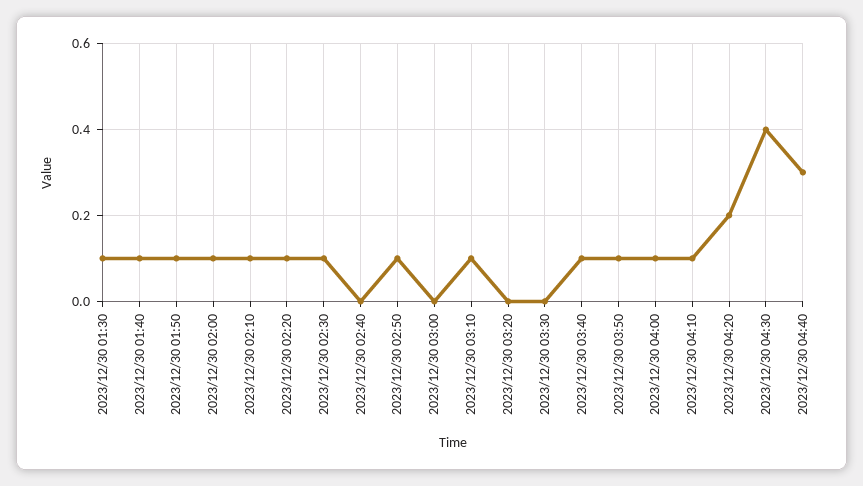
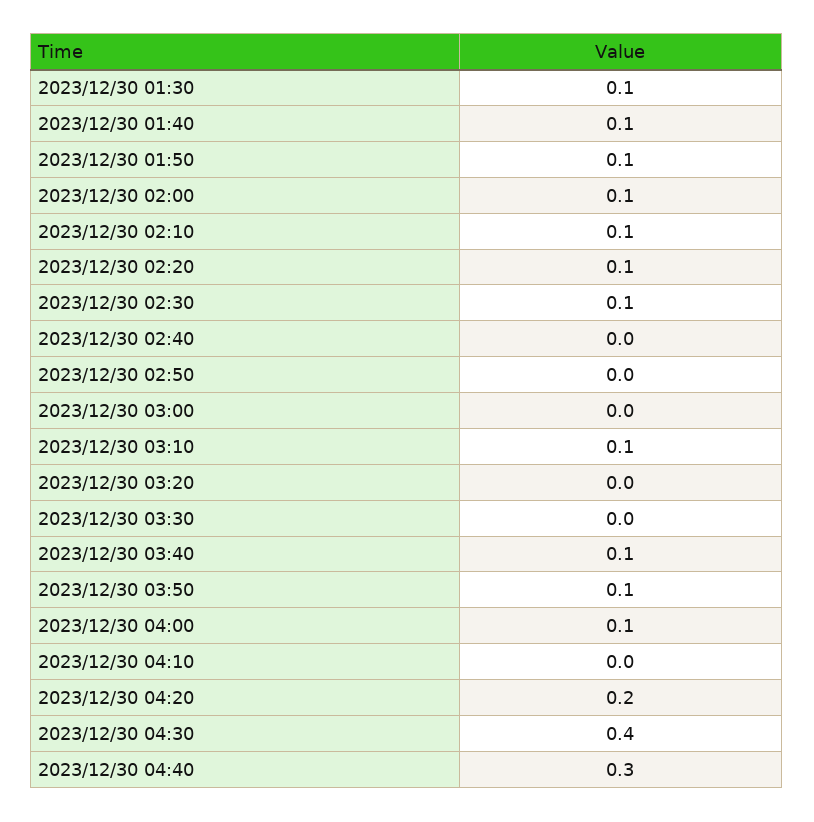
  {
    "2023/12/30 01:30": 0.1,
    "2023/12/30 01:40": 0.1,
    "2023/12/30 01:50": 0.1,
    "2023/12/30 02:00": 0.1,
    "2023/12/30 02:10": 0.1,
    "2023/12/30 02:20": 0.1,
    "2023/12/30 02:30": 0.1,
    "2023/12/30 02:40": 0,
-   "2023/12/30 02:50": 0.1,
+   "2023/12/30 02:50": 0,
    "2023/12/30 03:00": 0,
    "2023/12/30 03:10": 0.1,
    "2023/12/30 03:20": 0,
    "2023/12/30 03:30": 0,
    "2023/12/30 03:40": 0.1,
    "2023/12/30 03:50": 0.1,
    "2023/12/30 04:00": 0.1,
-   "2023/12/30 04:10": 0.1,
+   "2023/12/30 04:10": 0,
    "2023/12/30 04:20": 0.2,
    "2023/12/30 04:30": 0.4,
    "2023/12/30 04:40": 0.3
  }

